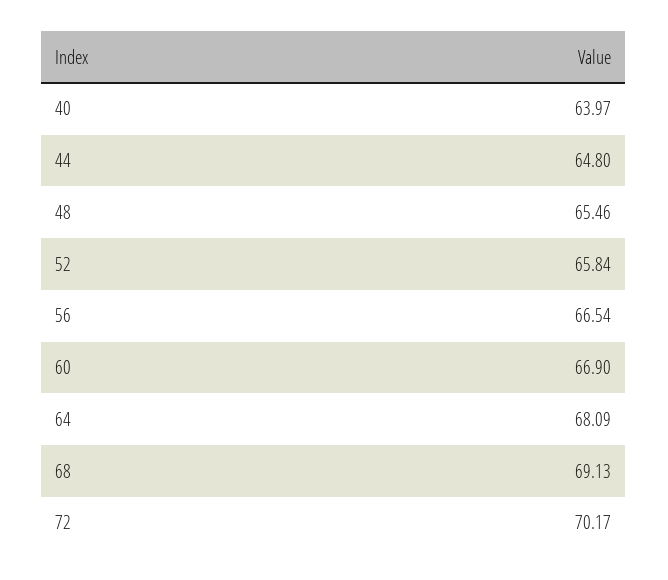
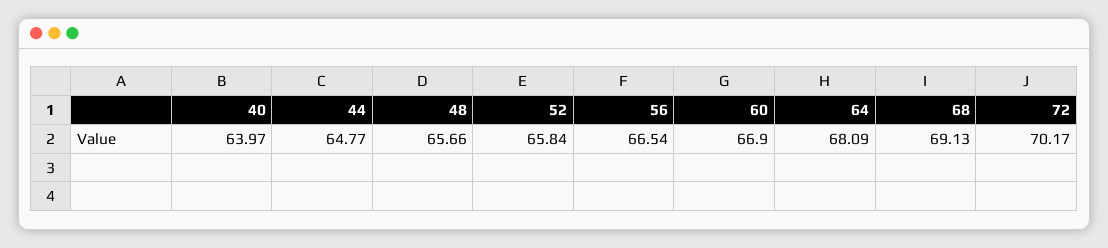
  {
    "40": 63.97,
-   "44": 64.8,
+   "44": 64.77,
-   "48": 65.46,
+   "48": 65.66,
    "52": 65.84,
    "56": 66.54,
    "60": 66.9,
    "64": 68.09,
    "68": 69.13,
    "72": 70.17
  }

